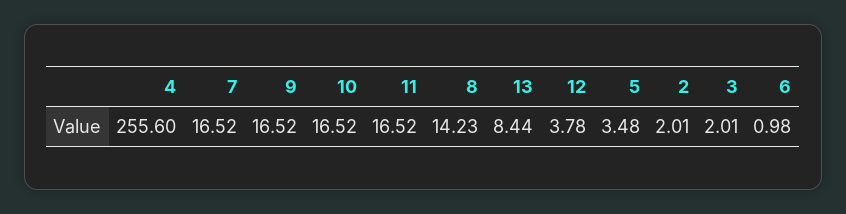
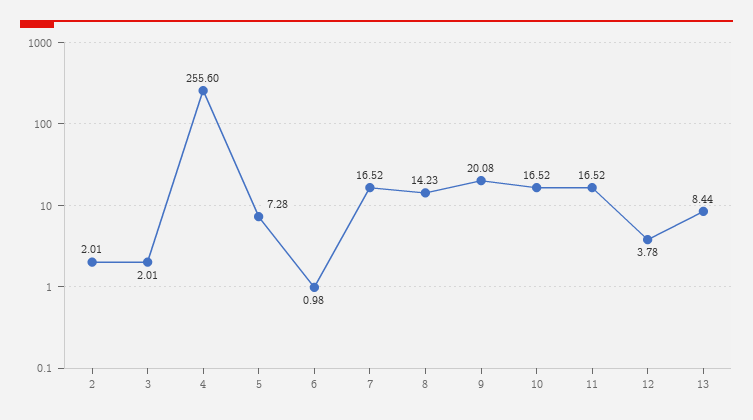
  {
    "4": 255.6,
    "7": 16.52,
-   "9": 16.52,
+   "9": 20.08,
    "10": 16.52,
    "11": 16.52,
    "8": 14.23,
    "13": 8.44,
    "12": 3.78,
-   "5": 3.48,
+   "5": 7.28,
    "2": 2.01,
    "3": 2.01,
    "6": 0.98
  }

